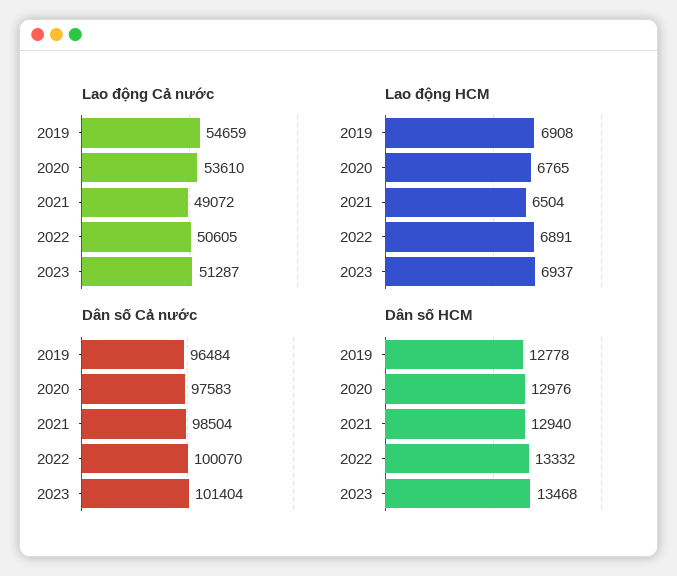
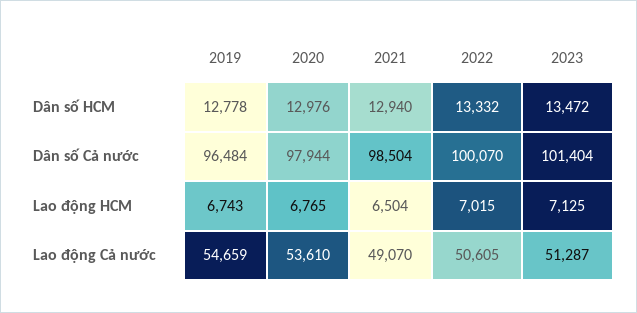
  {
    "Lao động Cả nước": {
      "2019": 54659,
      "2020": 53610,
-     "2021": 49072,
+     "2021": 49070,
      "2022": 50605,
      "2023": 51287
    },
    "Lao động HCM": {
-     "2019": 6908,
+     "2019": 6743,
      "2020": 6765,
      "2021": 6504,
-     "2022": 6891,
+     "2022": 7015,
-     "2023": 6937
+     "2023": 7125
    },
    "Dân số Cả nước": {
      "2019": 96484,
-     "2020": 97583,
+     "2020": 97944,
      "2021": 98504,
      "2022": 100070,
      "2023": 101404
    },
    "Dân số HCM": {
      "2019": 12778,
      "2020": 12976,
      "2021": 12940,
      "2022": 13332,
-     "2023": 13468
+     "2023": 13472
    }
  }

